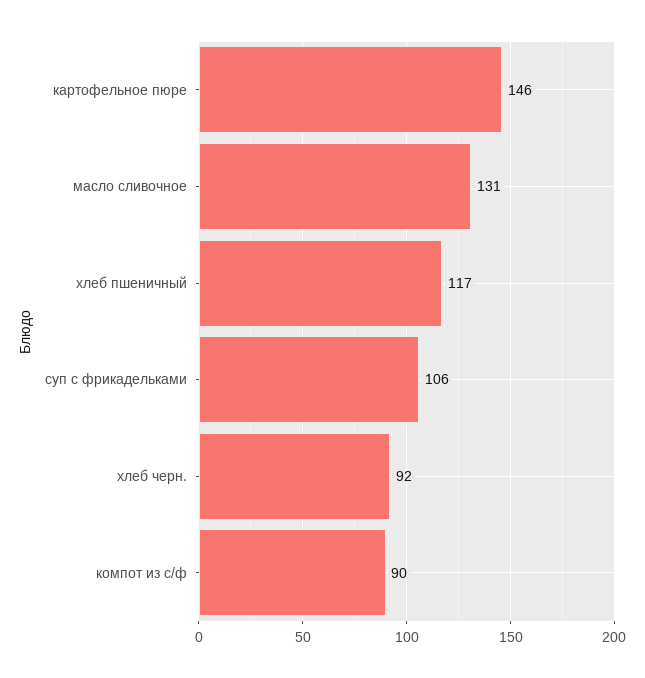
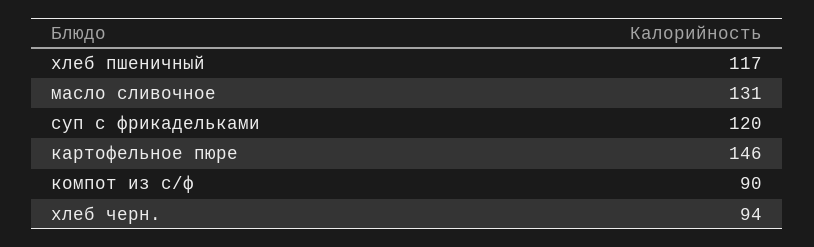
  {
    "картофельное пюре": 146,
    "масло сливочное": 131,
    "хлеб пшеничный": 117,
-   "суп с фрикадельками": 106,
+   "суп с фрикадельками": 120,
-   "хлеб черн.": 92,
+   "хлеб черн.": 94,
    "компот из с/ф": 90
  }

